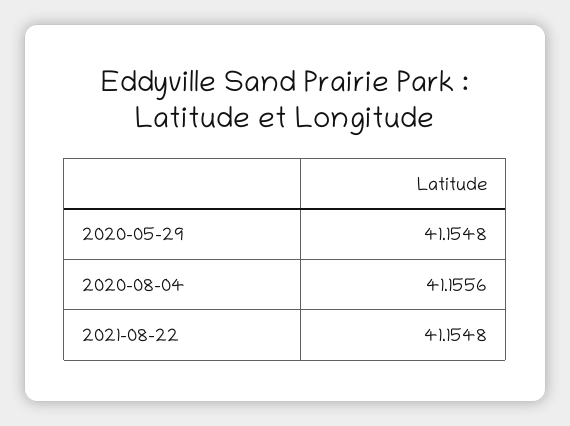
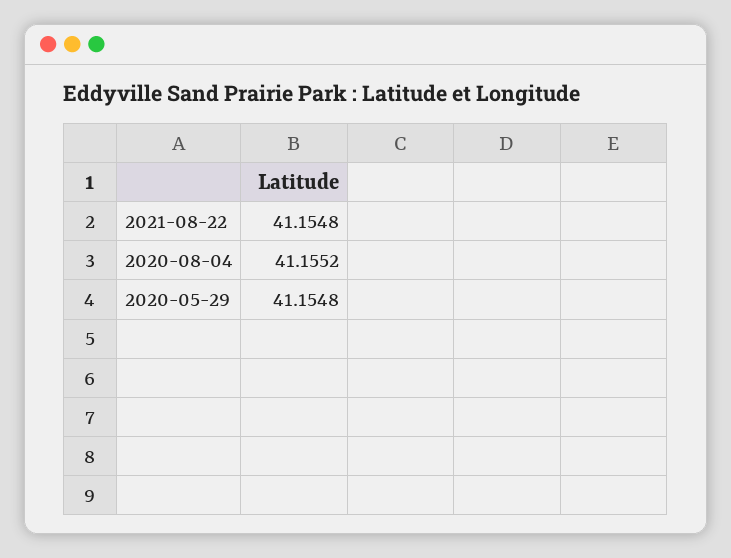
  {
    "2020-05-29": 41.1548,
-   "2020-08-04": 41.1556,
+   "2020-08-04": 41.1552,
    "2021-08-22": 41.1548
  }

